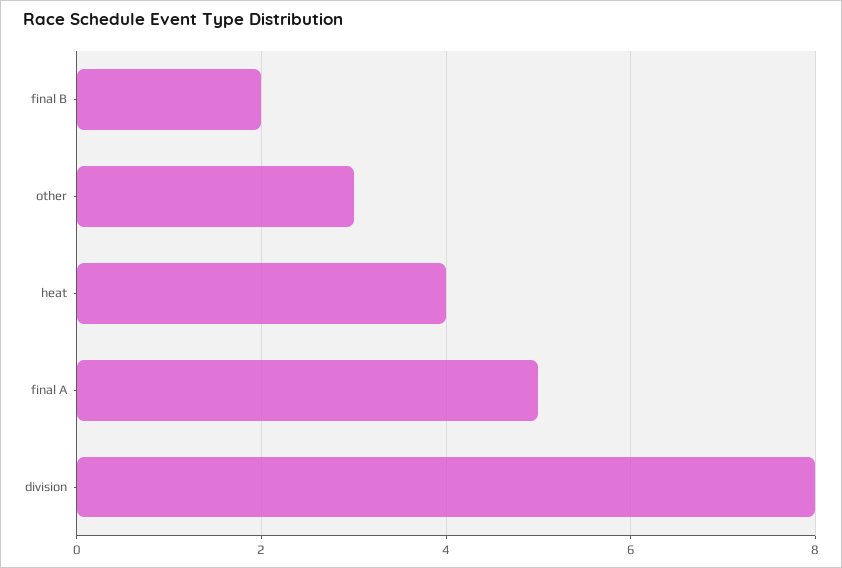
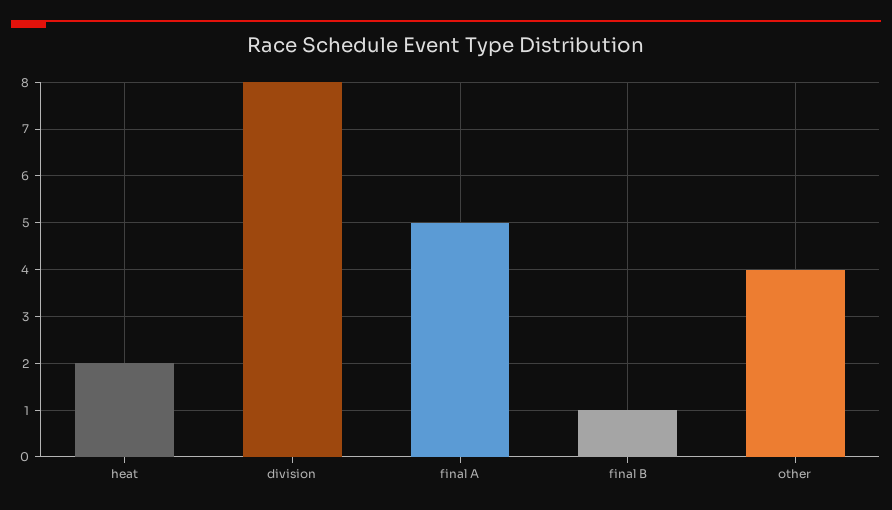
  {
-   "final B": 2,
+   "final B": 1,
-   "other": 3,
+   "other": 4,
-   "heat": 4,
+   "heat": 2,
    "final A": 5,
    "division": 8
  }

